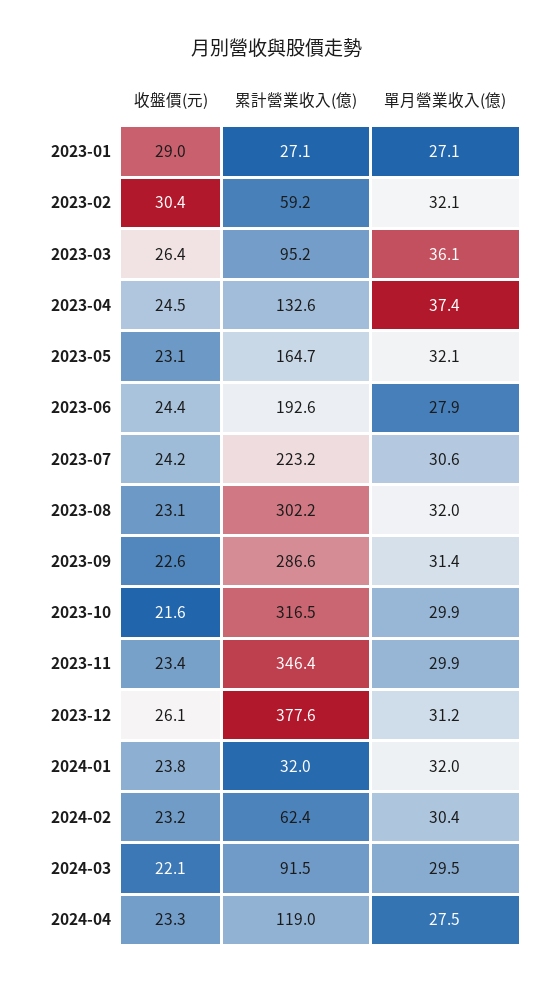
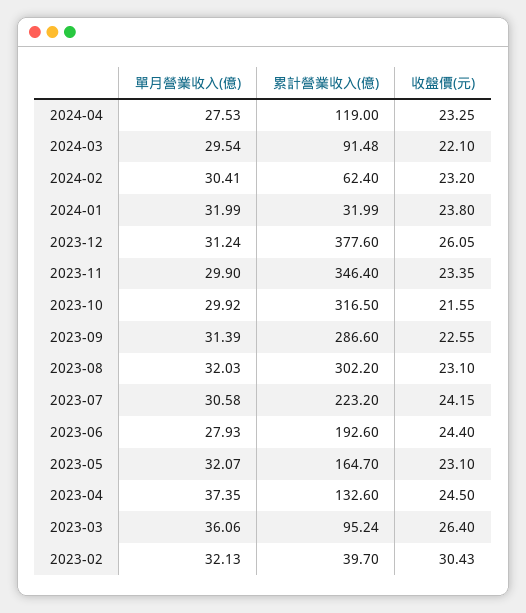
  {
    "收盤價(元)": {
-     "2023-01": 29,
      "2023-02": 30.43,
      "2023-03": 26.4,
      "2023-04": 24.5,
      "2023-05": 23.1,
      "2023-06": 24.4,
      "2023-07": 24.15,
      "2023-08": 23.1,
      "2023-09": 22.55,
      "2023-10": 21.55,
      "2023-11": 23.35,
      "2023-12": 26.05,
      "2024-01": 23.8,
      "2024-02": 23.2,
      "2024-03": 22.1,
      "2024-04": 23.25
    },
    "累計營業收入(億)": {
-     "2023-01": 27.1,
-     "2023-02": 59.2,
+     "2023-02": 39.7,
      "2023-03": 95.24,
      "2023-04": 132.6,
      "2023-05": 164.7,
      "2023-06": 192.6,
      "2023-07": 223.2,
      "2023-08": 302.2,
      "2023-09": 286.6,
      "2023-10": 316.5,
      "2023-11": 346.4,
      "2023-12": 377.6,
      "2024-01": 31.99,
      "2024-02": 62.4,
      "2024-03": 91.48,
      "2024-04": 119
    },
    "單月營業收入(億)": {
-     "2023-01": 27.1,
      "2023-02": 32.13,
      "2023-03": 36.06,
      "2023-04": 37.35,
      "2023-05": 32.07,
      "2023-06": 27.93,
      "2023-07": 30.58,
      "2023-08": 32.03,
      "2023-09": 31.39,
      "2023-10": 29.92,
      "2023-11": 29.9,
      "2023-12": 31.24,
      "2024-01": 31.99,
      "2024-02": 30.41,
      "2024-03": 29.54,
      "2024-04": 27.53
    }
  }

